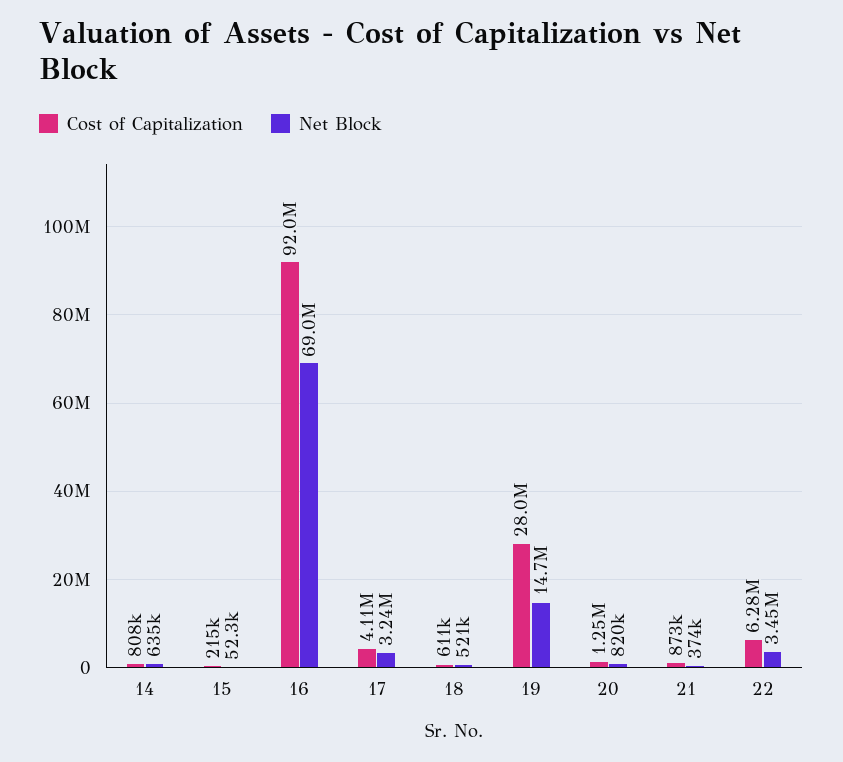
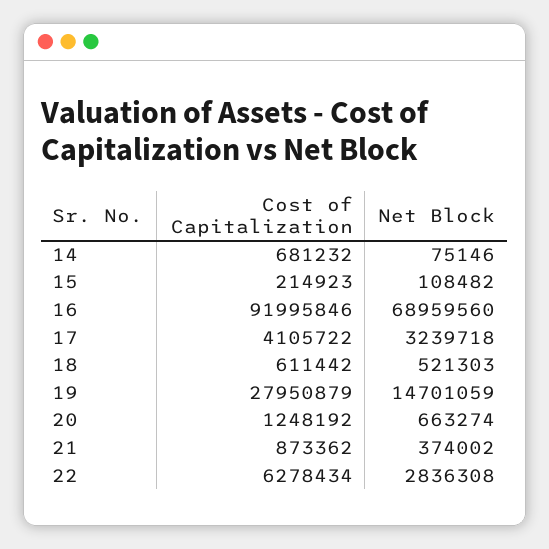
  {
    "Cost of Capitalization": {
-     "14": 808000,
+     "14": 681232,
      "15": 214923,
      "16": 91995846,
      "17": 4105722,
      "18": 611442,
      "19": 27950879,
      "20": 1248192,
      "21": 873362,
      "22": 6278434
    },
    "Net Block": {
-     "14": 635000,
+     "14": 75146,
-     "15": 52300,
+     "15": 108482,
      "16": 68959560,
      "17": 3239718,
      "18": 521303,
      "19": 14701059,
-     "20": 820000,
+     "20": 663274,
      "21": 374002,
-     "22": 3450000
+     "22": 2836308
    }
  }

